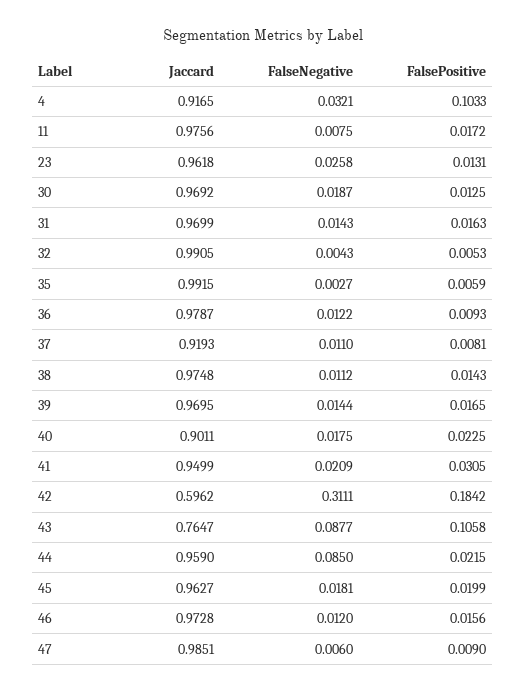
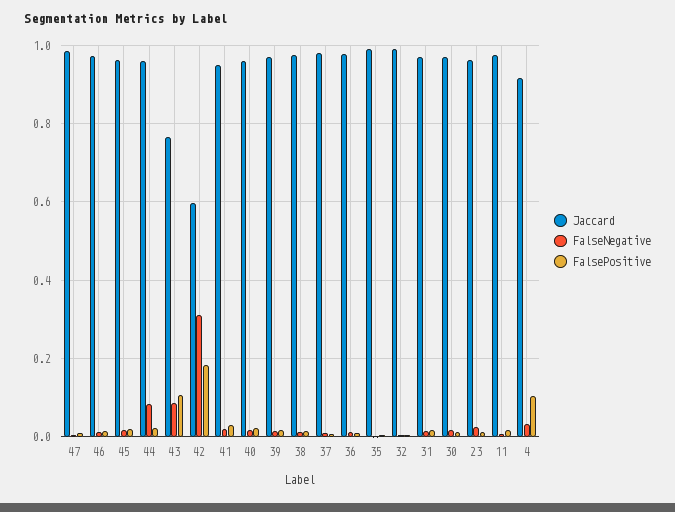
  {
    "Jaccard": {
      "4": 0.9165,
      "11": 0.9756,
      "23": 0.9618,
      "30": 0.9692,
      "31": 0.9699,
      "32": 0.9905,
      "35": 0.9915,
      "36": 0.9787,
-     "37": 0.9193,
+     "37": 0.98,
      "38": 0.9748,
      "39": 0.9695,
-     "40": 0.9011,
+     "40": 0.96,
      "41": 0.9499,
      "42": 0.5962,
      "43": 0.7647,
      "44": 0.959,
      "45": 0.9627,
      "46": 0.9728,
      "47": 0.9851
    },
    "FalseNegative": {
      "4": 0.0321,
      "11": 0.0075,
      "23": 0.0258,
      "30": 0.0187,
      "31": 0.0143,
      "32": 0.0043,
      "35": 0.0027,
      "36": 0.0122,
      "37": 0.011,
      "38": 0.0112,
      "39": 0.0144,
      "40": 0.0175,
      "41": 0.0209,
      "42": 0.3111,
      "43": 0.0877,
      "44": 0.085,
      "45": 0.0181,
      "46": 0.012,
      "47": 0.006
    },
    "FalsePositive": {
      "4": 0.1033,
      "11": 0.0172,
      "23": 0.0131,
      "30": 0.0125,
      "31": 0.0163,
      "32": 0.0053,
      "35": 0.0059,
      "36": 0.0093,
      "37": 0.0081,
      "38": 0.0143,
      "39": 0.0165,
      "40": 0.0225,
      "41": 0.0305,
      "42": 0.1842,
      "43": 0.1058,
      "44": 0.0215,
      "45": 0.0199,
      "46": 0.0156,
      "47": 0.009
    }
  }

